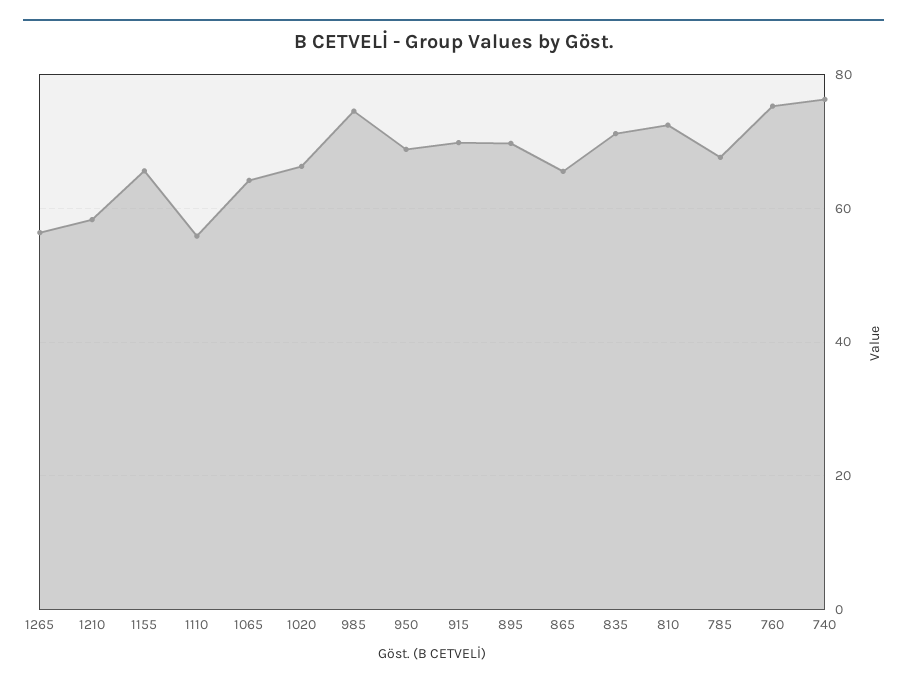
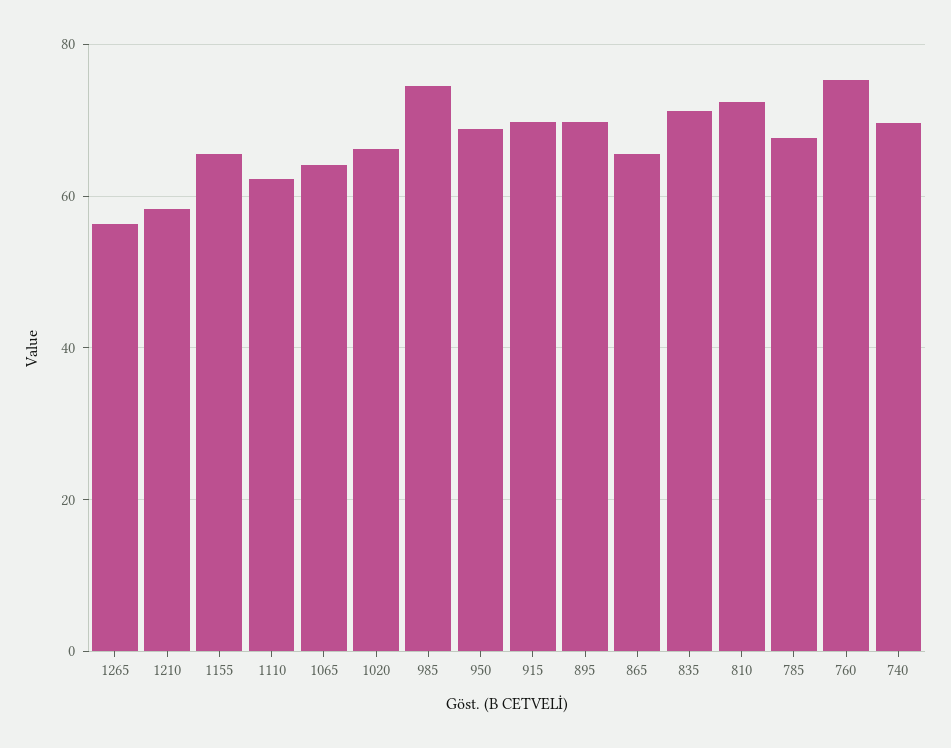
  {
    "1265": 56,
    "1210": 58,
    "1155": 66,
-   "1110": 56,
+   "1110": 62,
    "1065": 64,
    "1020": 66,
    "985": 74,
    "950": 68,
    "915": 70,
    "895": 70,
    "865": 66,
    "835": 72,
    "810": 72,
    "785": 68,
    "760": 76,
-   "740": 76
+   "740": 70
  }

